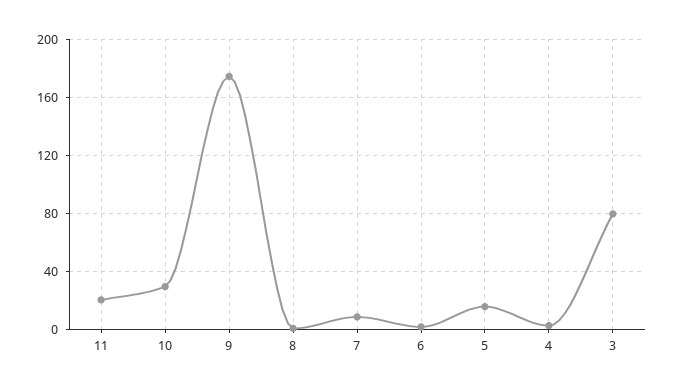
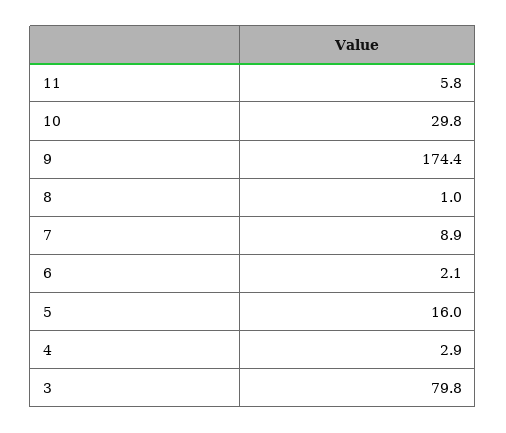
  {
-   "11": 20,
+   "11": 5.8,
    "10": 29.8,
    "9": 174.4,
    "8": 1,
    "7": 8.9,
    "6": 2.1,
    "5": 16,
    "4": 2.9,
    "3": 79.8
  }

